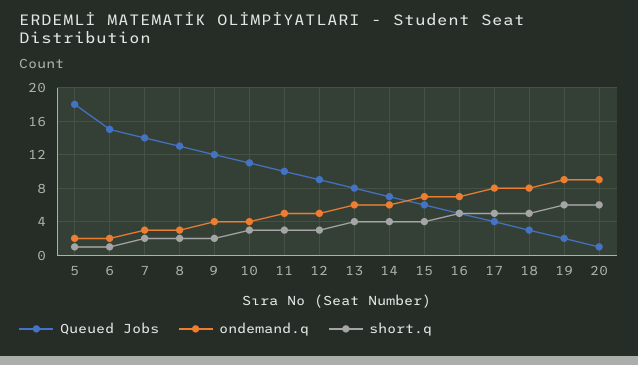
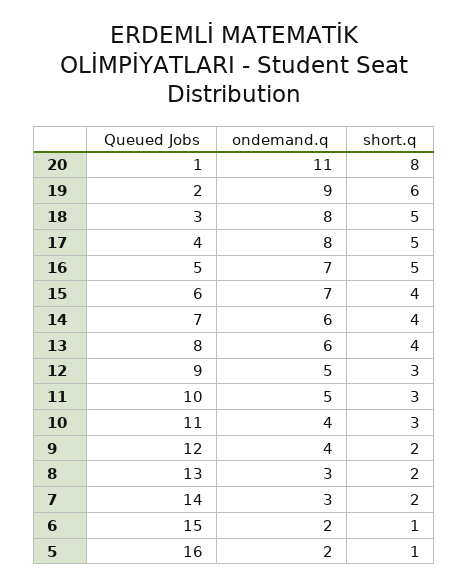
  {
    "Queued Jobs": {
-     "5": 18,
+     "5": 16,
      "6": 15,
      "7": 14,
      "8": 13,
      "9": 12,
      "10": 11,
      "11": 10,
      "12": 9,
      "13": 8,
      "14": 7,
      "15": 6,
      "16": 5,
      "17": 4,
      "18": 3,
      "19": 2,
      "20": 1
    },
    "ondemand.q": {
      "5": 2,
      "6": 2,
      "7": 3,
      "8": 3,
      "9": 4,
      "10": 4,
      "11": 5,
      "12": 5,
      "13": 6,
      "14": 6,
      "15": 7,
      "16": 7,
      "17": 8,
      "18": 8,
      "19": 9,
-     "20": 9
+     "20": 11
    },
    "short.q": {
      "5": 1,
      "6": 1,
      "7": 2,
      "8": 2,
      "9": 2,
      "10": 3,
      "11": 3,
      "12": 3,
      "13": 4,
      "14": 4,
      "15": 4,
      "16": 5,
      "17": 5,
      "18": 5,
      "19": 6,
-     "20": 6
+     "20": 8
    }
  }

